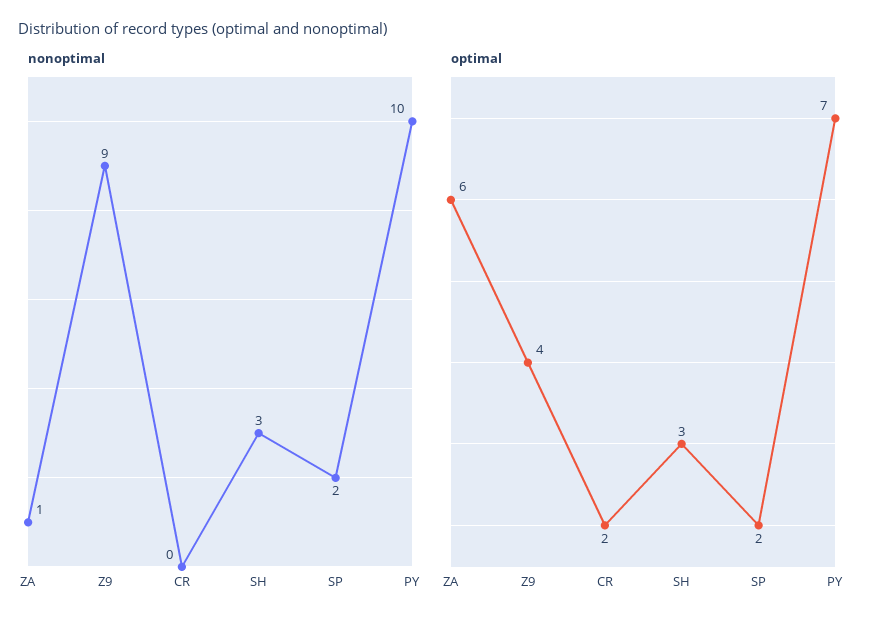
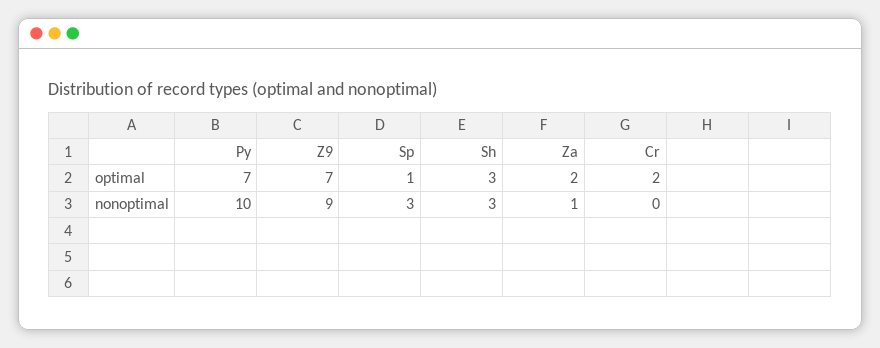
  {
    "nonoptimal": {
      "ZA": 1,
      "Z9": 9,
      "CR": 0,
      "SH": 3,
-     "SP": 2,
+     "SP": 3,
      "PY": 10
    },
    "optimal": {
-     "ZA": 6,
+     "ZA": 2,
-     "Z9": 4,
+     "Z9": 7,
      "CR": 2,
      "SH": 3,
-     "SP": 2,
+     "SP": 1,
      "PY": 7
    }
  }

